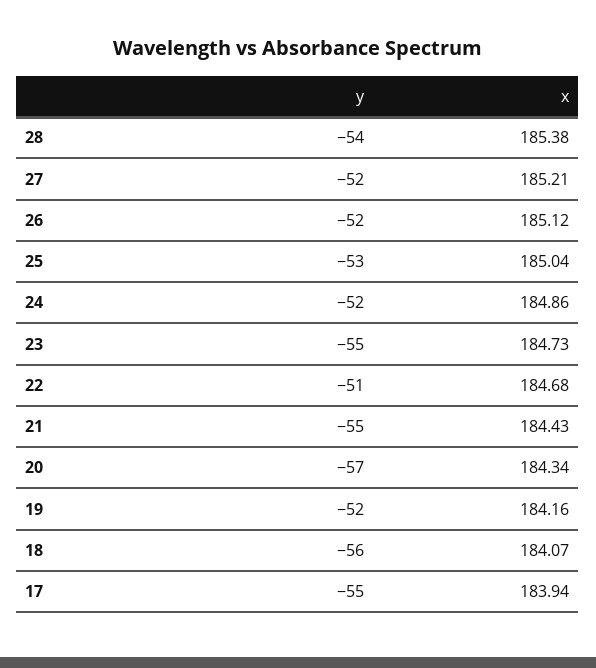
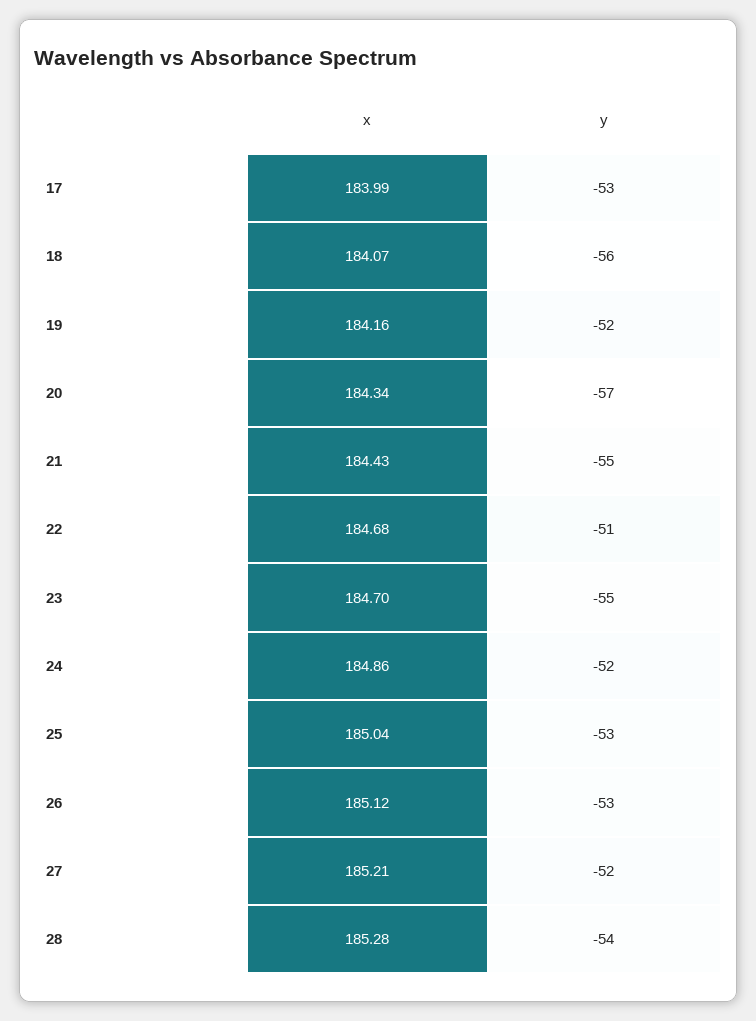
  {
    "y": {
      "28": -54,
      "27": -52,
-     "26": -52,
+     "26": -53,
      "25": -53,
      "24": -52,
      "23": -55,
      "22": -51,
      "21": -55,
      "20": -57,
      "19": -52,
      "18": -56,
-     "17": -55
+     "17": -53
    },
    "x": {
-     "28": 185.38,
+     "28": 185.28,
      "27": 185.21,
      "26": 185.12,
      "25": 185.04,
      "24": 184.86,
-     "23": 184.73,
+     "23": 184.7,
      "22": 184.68,
      "21": 184.43,
      "20": 184.34,
      "19": 184.16,
      "18": 184.07,
-     "17": 183.94
+     "17": 183.99
    }
  }

